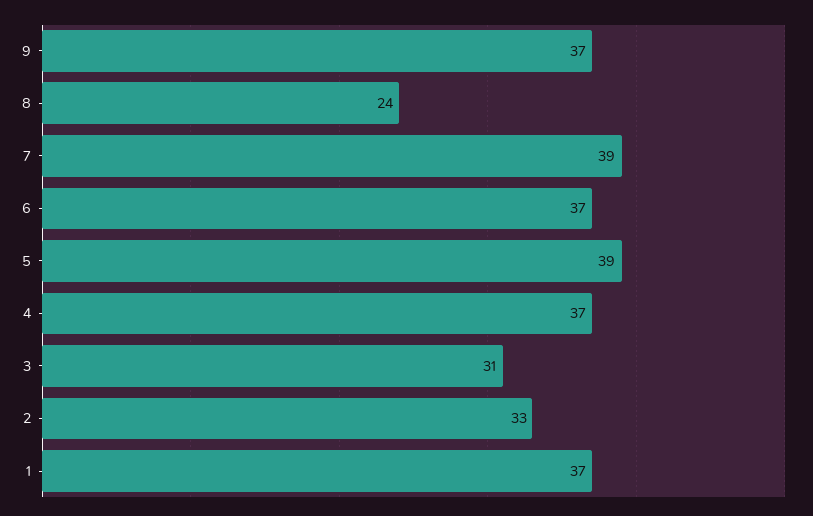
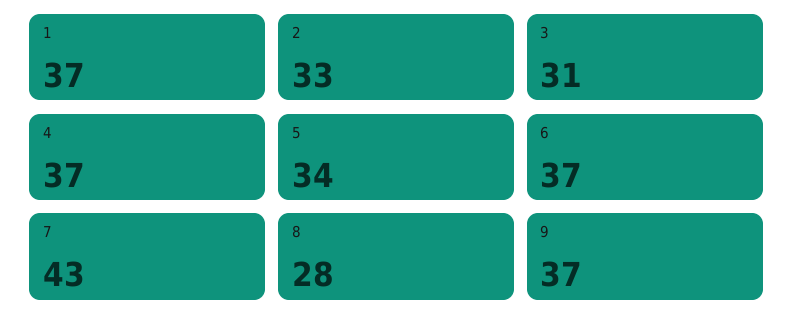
  {
    "9": 37,
-   "8": 24,
+   "8": 28,
-   "7": 39,
+   "7": 43,
    "6": 37,
-   "5": 39,
+   "5": 34,
    "4": 37,
    "3": 31,
    "2": 33,
    "1": 37
  }

